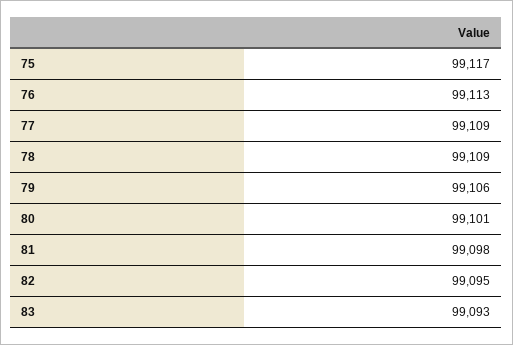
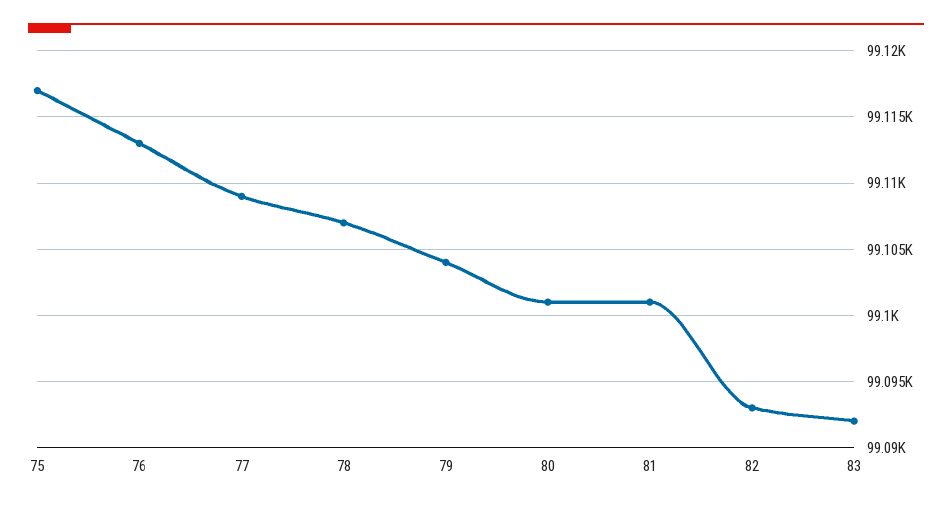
  {
    "75": 99117,
    "76": 99113,
    "77": 99109,
-   "78": 99109,
+   "78": 99107,
-   "79": 99106,
+   "79": 99104,
    "80": 99101,
-   "81": 99098,
+   "81": 99101,
-   "82": 99095,
+   "82": 99093,
-   "83": 99093
+   "83": 99092
  }

